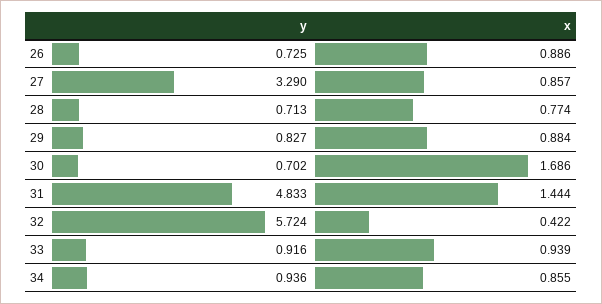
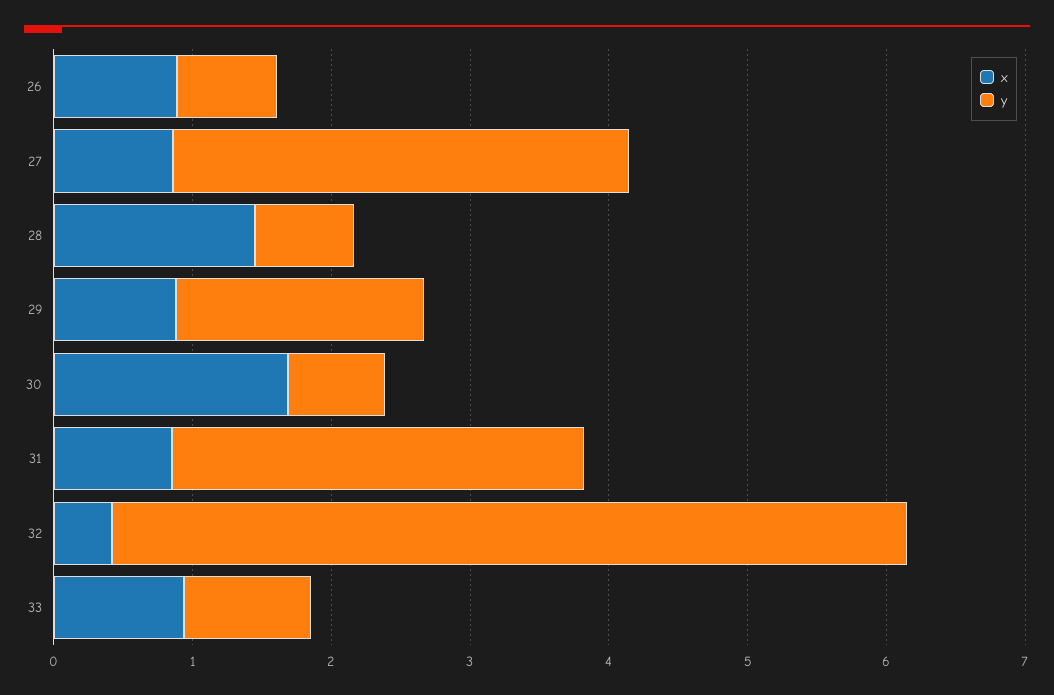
  {
    "y": {
      "26": 0.725,
      "27": 3.29,
      "28": 0.713,
-     "29": 0.827,
+     "29": 1.8,
      "30": 0.702,
-     "31": 4.833,
+     "31": 3,
      "32": 5.724,
-     "33": 0.916,
+     "33": 0.916
-     "34": 0.936
    },
    "x": {
      "26": 0.886,
      "27": 0.857,
-     "28": 0.774,
+     "28": 1.4,
      "29": 0.884,
      "30": 1.686,
-     "31": 1.444,
+     "31": 0.8,
      "32": 0.422,
-     "33": 0.939,
+     "33": 0.939
-     "34": 0.855
    }
  }

